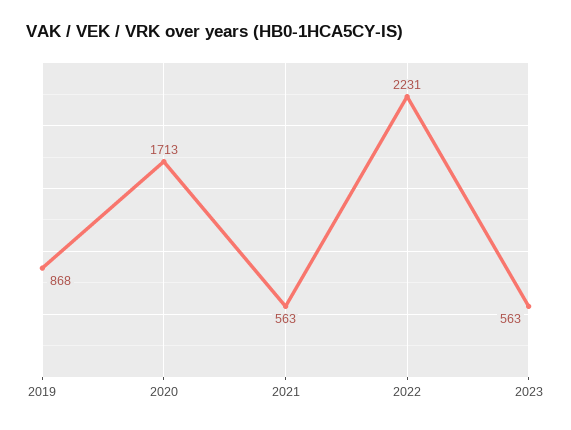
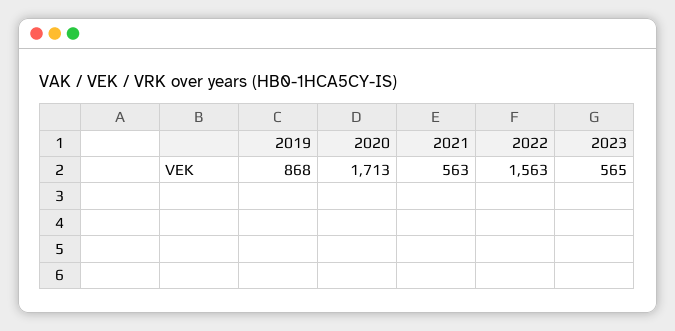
  {
    "2019": 868,
    "2020": 1713,
    "2021": 563,
-   "2022": 2231,
+   "2022": 1563,
-   "2023": 563
+   "2023": 565
  }

